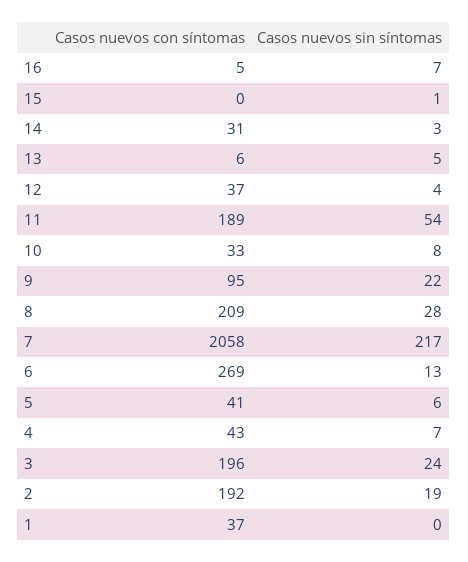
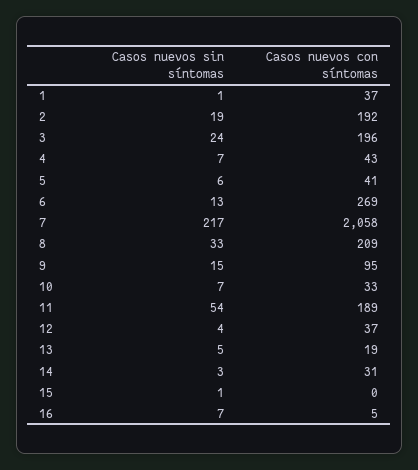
  {
    "Casos nuevos con síntomas": {
      "16": 5,
      "15": 0,
      "14": 31,
-     "13": 6,
+     "13": 19,
      "12": 37,
      "11": 189,
      "10": 33,
      "9": 95,
      "8": 209,
      "7": 2058,
      "6": 269,
      "5": 41,
      "4": 43,
      "3": 196,
      "2": 192,
      "1": 37
    },
    "Casos nuevos sin síntomas": {
      "16": 7,
      "15": 1,
      "14": 3,
      "13": 5,
      "12": 4,
      "11": 54,
-     "10": 8,
+     "10": 7,
-     "9": 22,
+     "9": 15,
-     "8": 28,
+     "8": 33,
      "7": 217,
      "6": 13,
      "5": 6,
      "4": 7,
      "3": 24,
      "2": 19,
-     "1": 0
+     "1": 1
    }
  }

